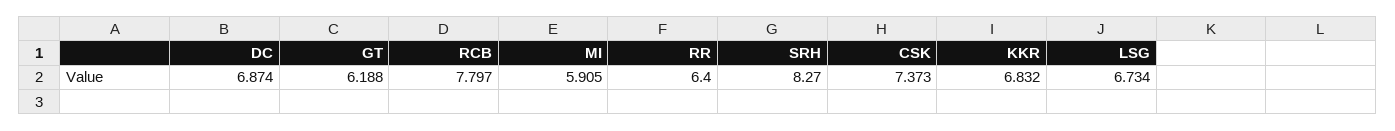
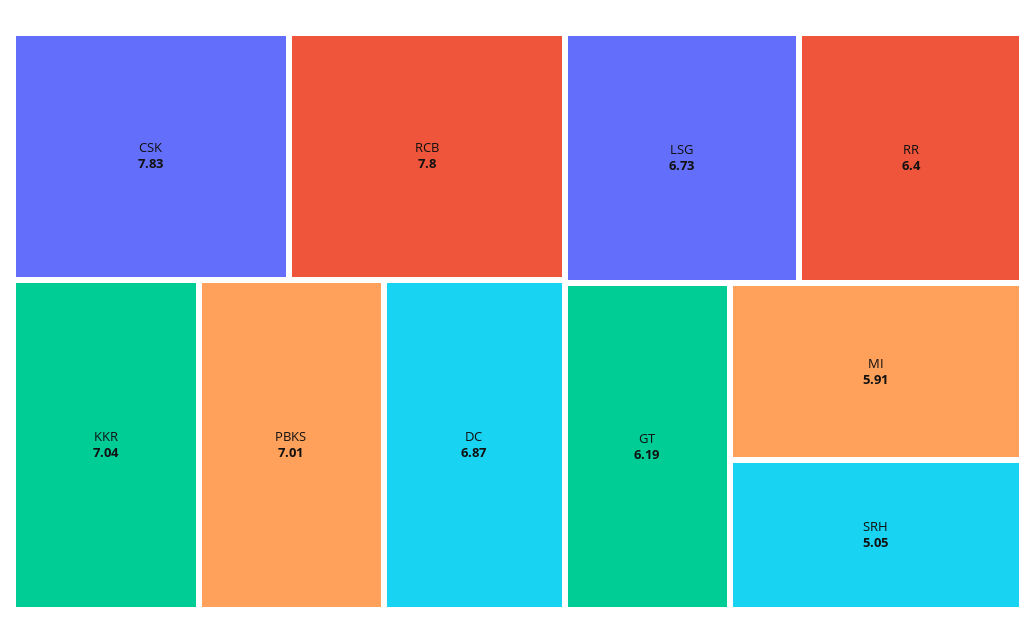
  {
    "DC": 6.874,
    "GT": 6.188,
    "RCB": 7.797,
    "MI": 5.905,
    "RR": 6.4,
-   "SRH": 8.27,
+   "SRH": 5.05,
-   "CSK": 7.373,
+   "CSK": 7.83,
-   "KKR": 6.832,
+   "KKR": 7.04,
-   "LSG": 6.734
+   "LSG": 6.734,
+   "PBKS": 7.01
  }

